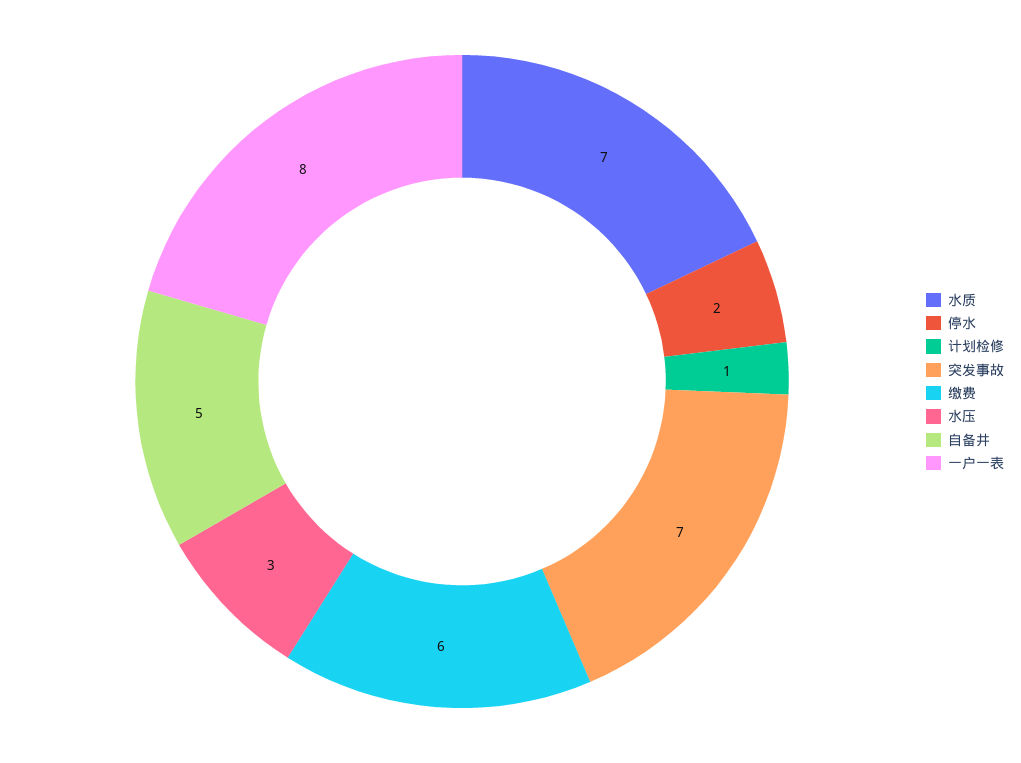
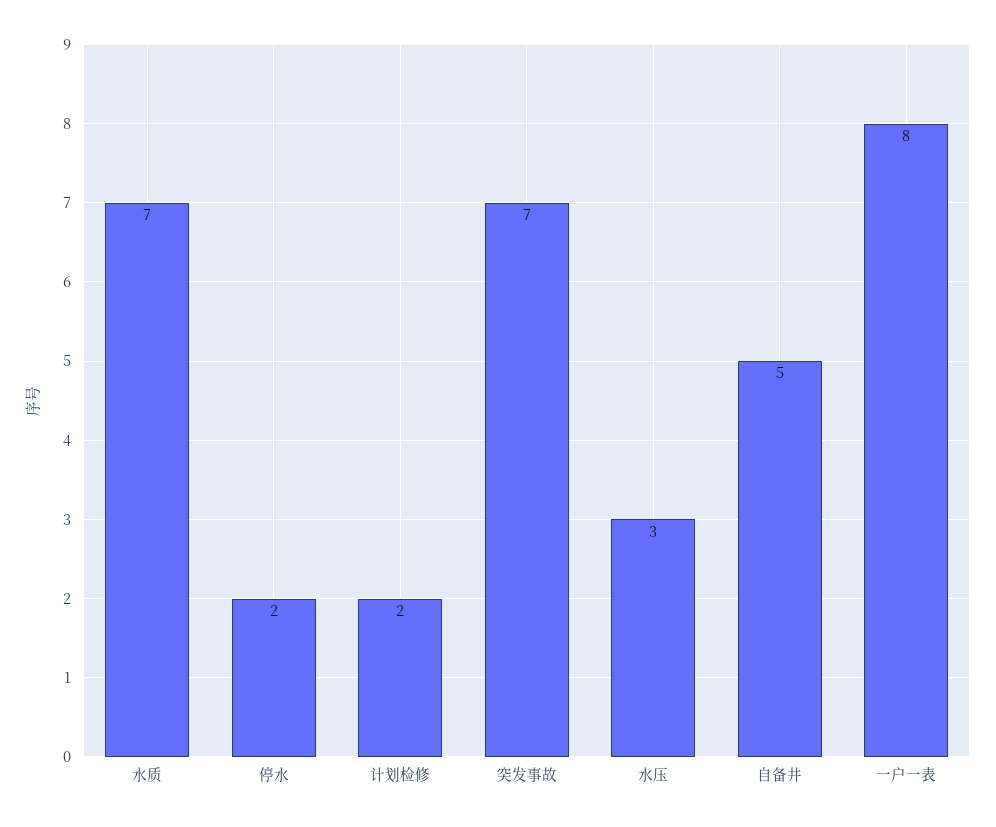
  {
    "水质": 7,
    "停水": 2,
-   "计划检修": 1,
+   "计划检修": 2,
    "突发事故": 7,
-   "缴费": 6,
    "水压": 3,
    "自备井": 5,
    "一户一表": 8
  }

